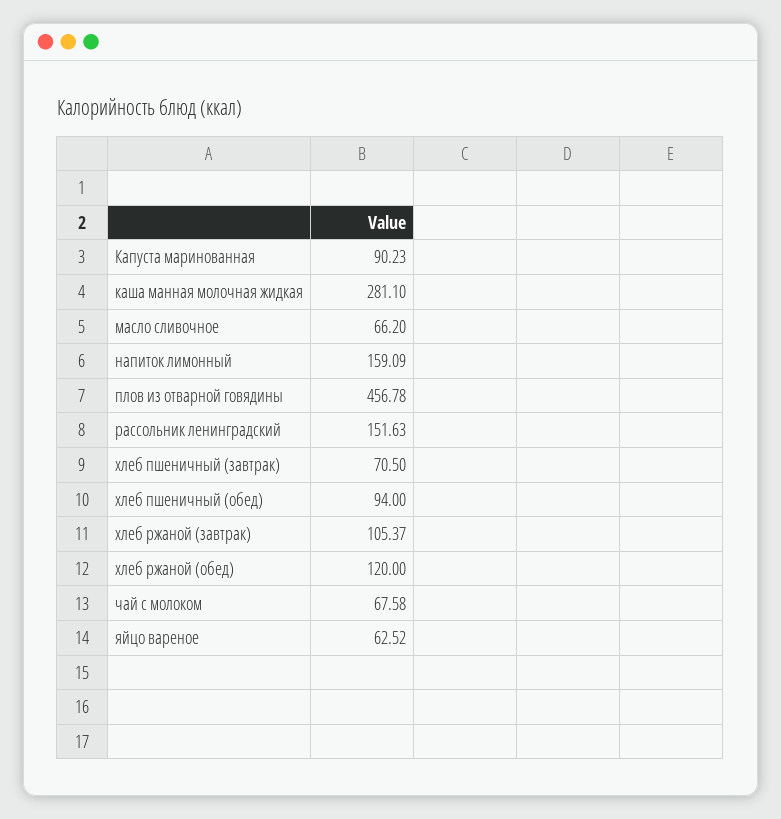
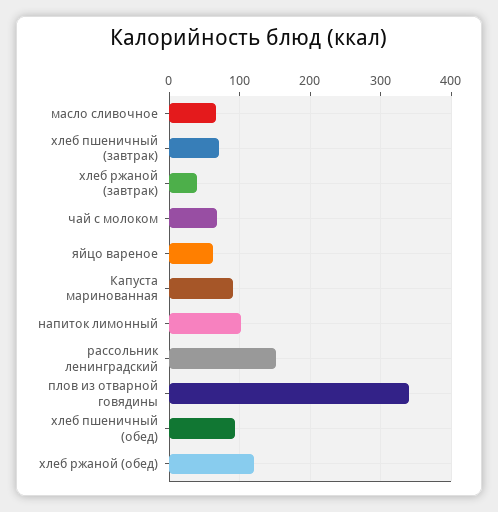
  {
    "Капуста маринованная": 90.23,
-   "каша манная молочная жидкая": 281.1,
    "масло сливочное": 66.2,
-   "напиток лимонный": 159.09,
+   "напиток лимонный": 100,
-   "плов из отварной говядины": 456.78,
+   "плов из отварной говядины": 340,
    "рассольник ленинградский": 151.63,
    "хлеб пшеничный (завтрак)": 70.5,
    "хлеб пшеничный (обед)": 94,
-   "хлеб ржаной (завтрак)": 105.37,
+   "хлеб ржаной (завтрак)": 40,
    "хлеб ржаной (обед)": 120,
    "чай с молоком": 67.58,
    "яйцо вареное": 62.52
  }

